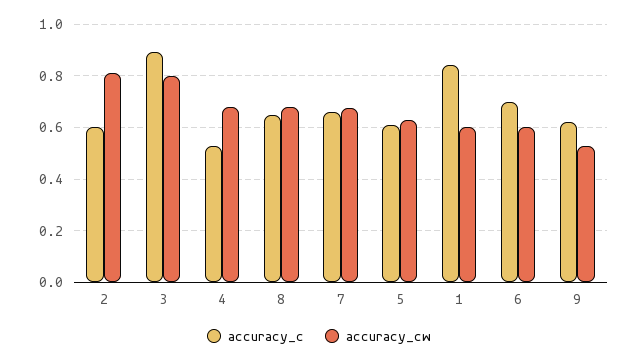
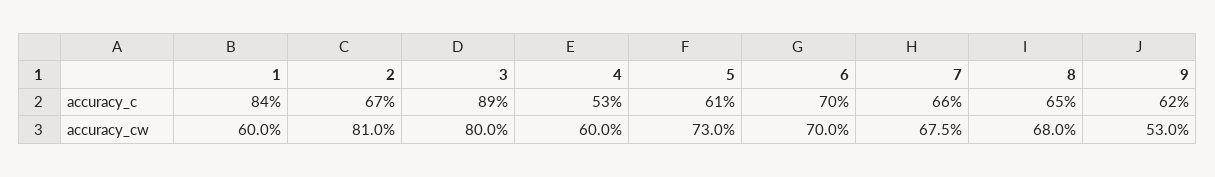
  {
    "accuracy_c": {
-     "2": 0.6,
+     "2": 0.67,
      "3": 0.89,
      "4": 0.53,
      "8": 0.65,
      "7": 0.66,
      "5": 0.61,
      "1": 0.84,
      "6": 0.7,
      "9": 0.62
    },
    "accuracy_cw": {
      "2": 0.81,
      "3": 0.8,
-     "4": 0.675,
+     "4": 0.6,
      "8": 0.68,
      "7": 0.675,
-     "5": 0.625,
+     "5": 0.73,
      "1": 0.6,
-     "6": 0.6,
+     "6": 0.7,
      "9": 0.53
    }
  }

